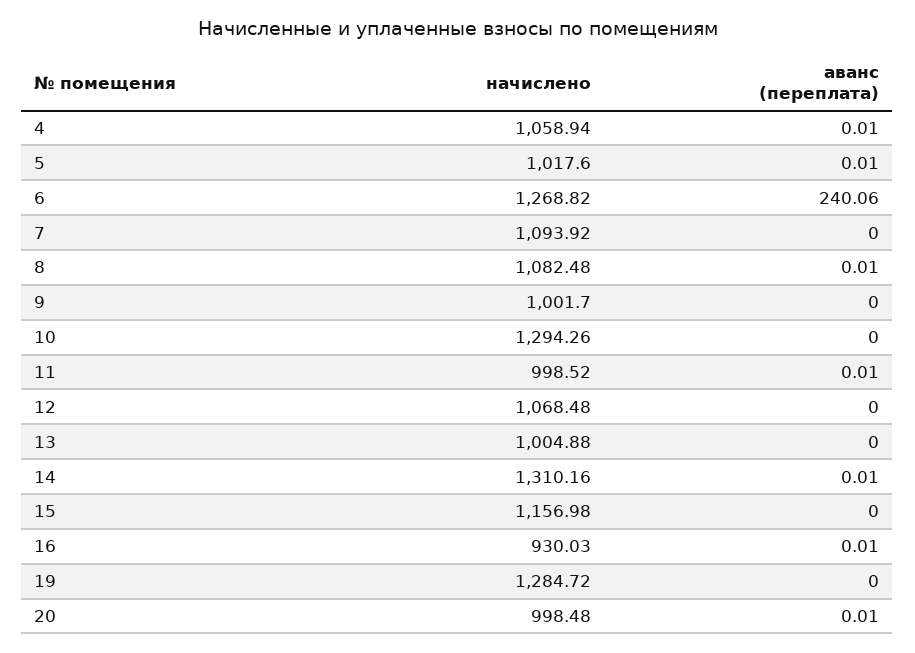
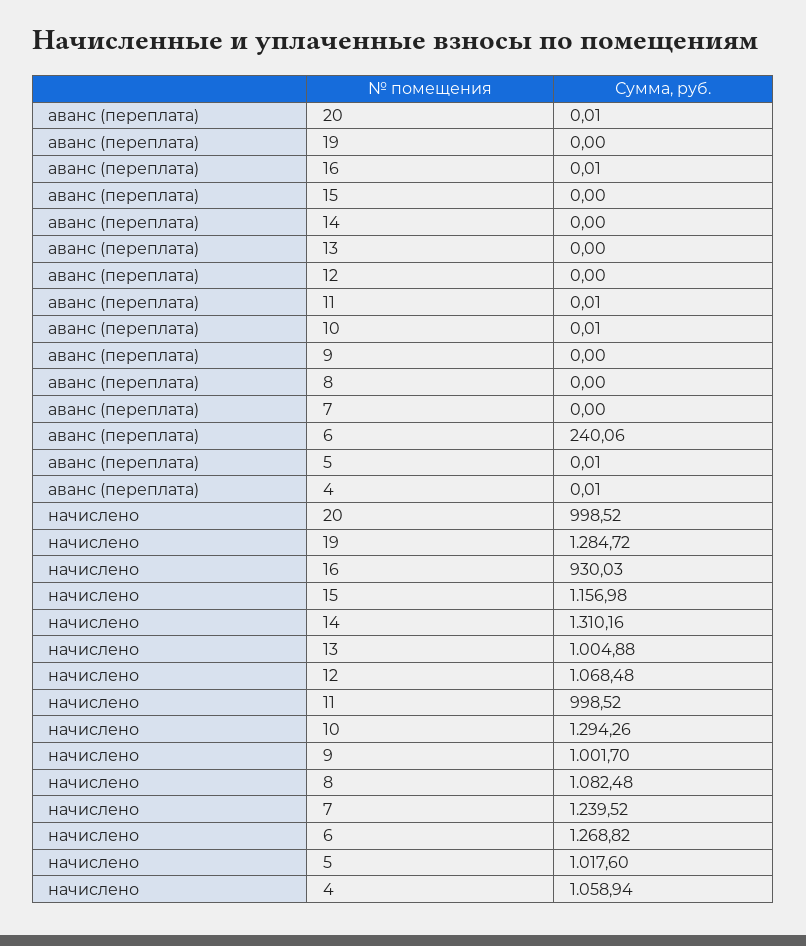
  {
    "начислено": {
      "4": 1058.94,
      "5": 1017.6,
      "6": 1268.82,
-     "7": 1093.92,
+     "7": 1239.52,
      "8": 1082.48,
      "9": 1001.7,
      "10": 1294.26,
      "11": 998.52,
      "12": 1068.48,
      "13": 1004.88,
      "14": 1310.16,
      "15": 1156.98,
      "16": 930.03,
      "19": 1284.72,
-     "20": 998.48
+     "20": 998.52
    },
    "аванс (переплата)": {
      "4": 0.01,
      "5": 0.01,
      "6": 240.06,
      "7": 0,
-     "8": 0.01,
+     "8": 0,
      "9": 0,
-     "10": 0,
+     "10": 0.01,
      "11": 0.01,
      "12": 0,
      "13": 0,
-     "14": 0.01,
+     "14": 0,
      "15": 0,
      "16": 0.01,
      "19": 0,
      "20": 0.01
    }
  }

